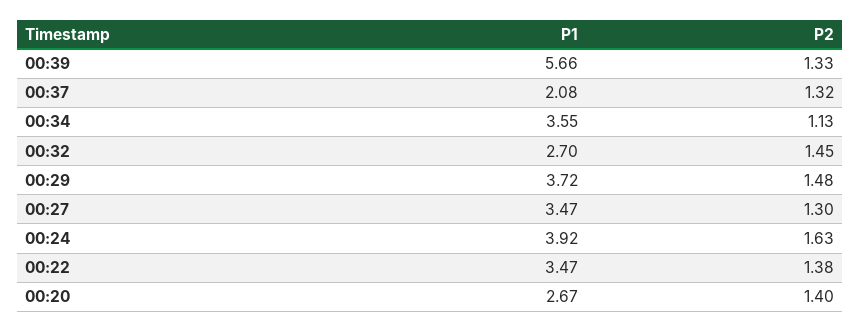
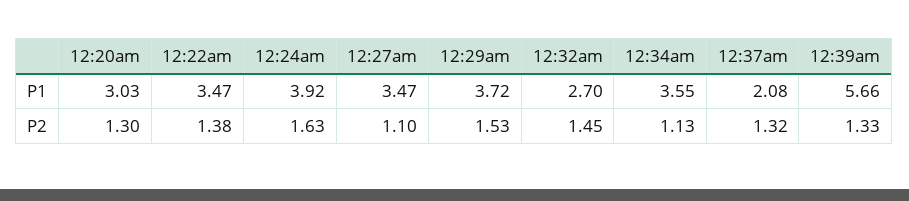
  {
    "P1": {
      "00:39": 5.66,
      "00:37": 2.08,
      "00:34": 3.55,
      "00:32": 2.7,
      "00:29": 3.72,
      "00:27": 3.47,
      "00:24": 3.92,
      "00:22": 3.47,
-     "00:20": 2.67
+     "00:20": 3.03
    },
    "P2": {
      "00:39": 1.33,
      "00:37": 1.32,
      "00:34": 1.13,
      "00:32": 1.45,
-     "00:29": 1.48,
+     "00:29": 1.53,
-     "00:27": 1.3,
+     "00:27": 1.1,
      "00:24": 1.63,
      "00:22": 1.38,
-     "00:20": 1.4
+     "00:20": 1.3
    }
  }

